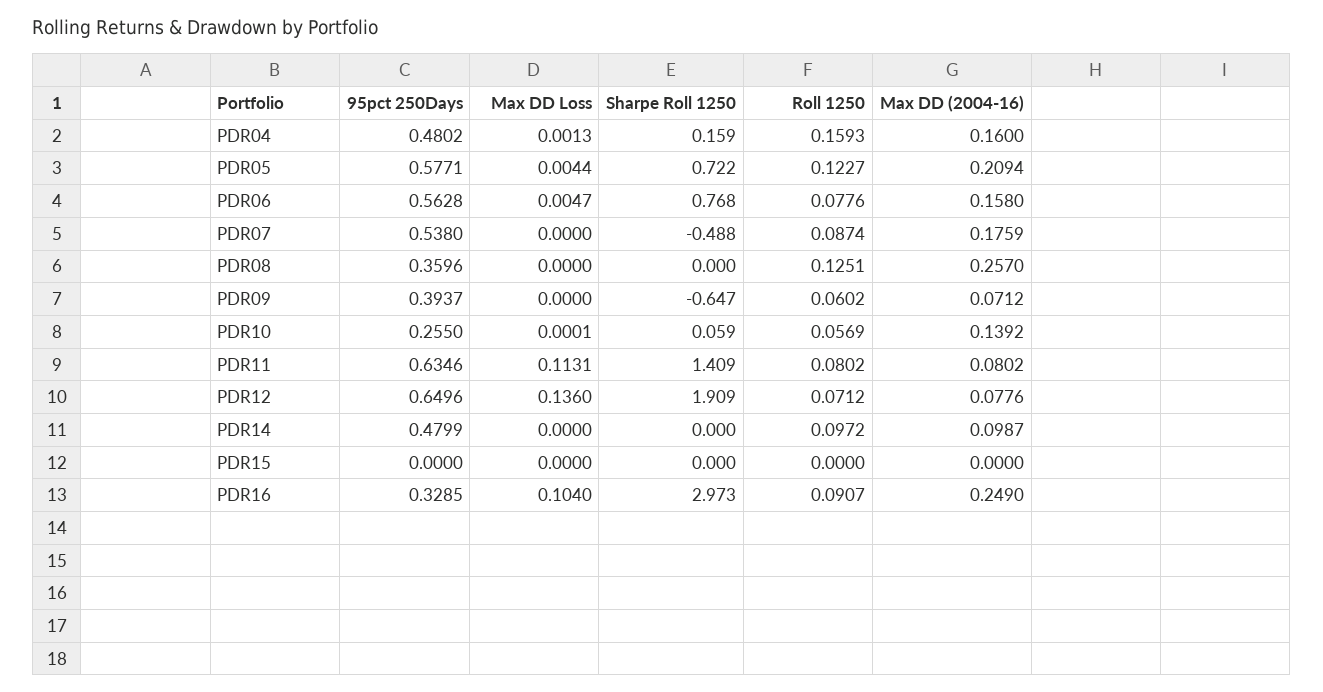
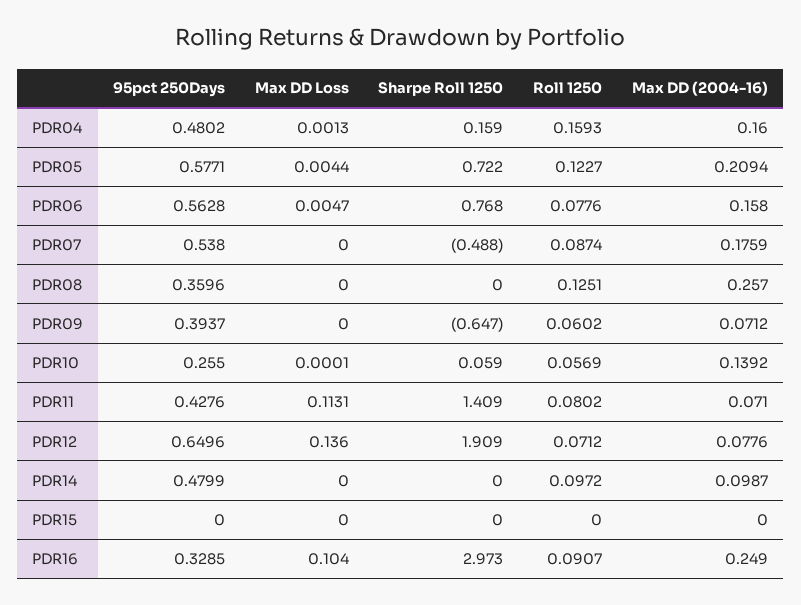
  {
    "95pct 250Days": {
      "PDR04": 0.4802,
      "PDR05": 0.5771,
      "PDR06": 0.5628,
      "PDR07": 0.538,
      "PDR08": 0.3596,
      "PDR09": 0.3937,
      "PDR10": 0.255,
-     "PDR11": 0.6346,
+     "PDR11": 0.4276,
      "PDR12": 0.6496,
      "PDR14": 0.4799,
      "PDR15": 0,
      "PDR16": 0.3285
    },
    "Max DD Loss": {
      "PDR04": 0.0013,
      "PDR05": 0.0044,
      "PDR06": 0.0047,
      "PDR07": 0,
      "PDR08": 0,
      "PDR09": 0,
      "PDR10": 0.0001,
      "PDR11": 0.1131,
      "PDR12": 0.136,
      "PDR14": 0,
      "PDR15": 0,
      "PDR16": 0.104
    },
    "Sharpe Roll 1250": {
      "PDR04": 0.159,
      "PDR05": 0.722,
      "PDR06": 0.768,
      "PDR07": -0.488,
      "PDR08": 0,
      "PDR09": -0.647,
      "PDR10": 0.059,
      "PDR11": 1.409,
      "PDR12": 1.909,
      "PDR14": 0,
      "PDR15": 0,
      "PDR16": 2.973
    },
    "Roll 1250": {
      "PDR04": 0.1593,
      "PDR05": 0.1227,
      "PDR06": 0.0776,
      "PDR07": 0.0874,
      "PDR08": 0.1251,
      "PDR09": 0.0602,
      "PDR10": 0.0569,
      "PDR11": 0.0802,
      "PDR12": 0.0712,
      "PDR14": 0.0972,
      "PDR15": 0,
      "PDR16": 0.0907
    },
    "Max DD (2004-16)": {
      "PDR04": 0.16,
      "PDR05": 0.2094,
      "PDR06": 0.158,
      "PDR07": 0.1759,
      "PDR08": 0.257,
      "PDR09": 0.0712,
      "PDR10": 0.1392,
-     "PDR11": 0.0802,
+     "PDR11": 0.071,
      "PDR12": 0.0776,
      "PDR14": 0.0987,
      "PDR15": 0,
      "PDR16": 0.249
    }
  }

